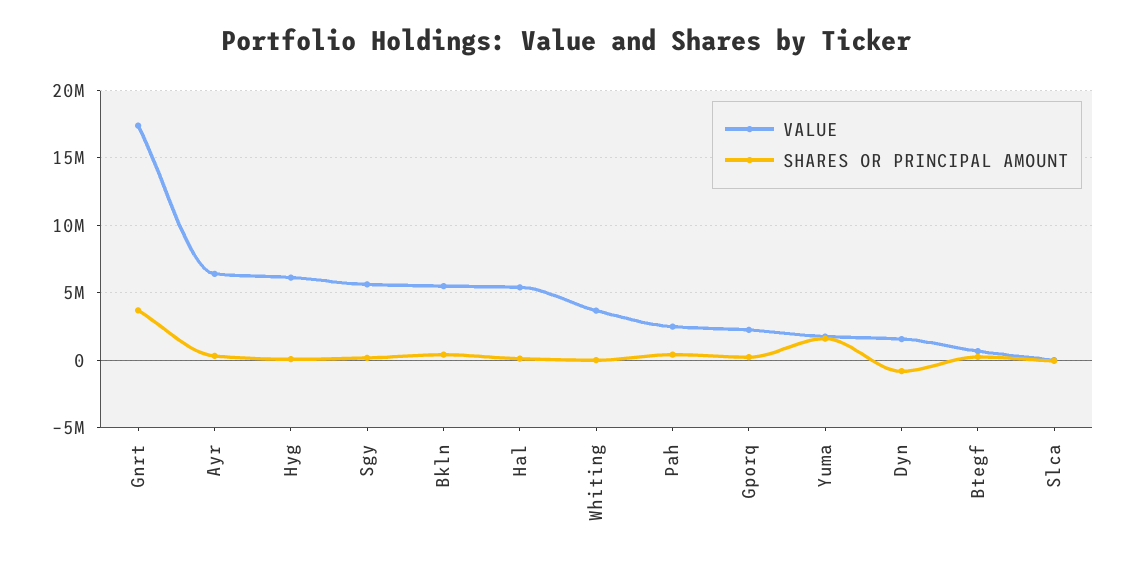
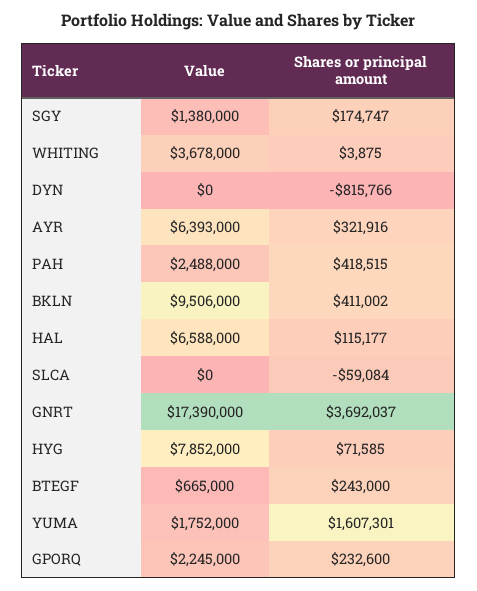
  {
    "VALUE": {
      "Gnrt": 17390000,
      "Ayr": 6393000,
-     "Hyg": 6000000,
+     "Hyg": 7852000,
-     "Sgy": 5500000,
+     "Sgy": 1380000,
-     "Bkln": 5500000,
+     "Bkln": 9506000,
-     "Hal": 5500000,
+     "Hal": 6588000,
      "Whiting": 3678000,
      "Pah": 2488000,
      "Gporq": 2245000,
      "Yuma": 1752000,
-     "Dyn": 1500000,
+     "Dyn": 0,
      "Btegf": 665000,
      "Slca": 0
    },
    "SHARES OR PRINCIPAL AMOUNT": {
      "Gnrt": 3692037,
      "Ayr": 321916,
      "Hyg": 71585,
      "Sgy": 174747,
      "Bkln": 411002,
      "Hal": 115177,
      "Whiting": 3875,
      "Pah": 418515,
      "Gporq": 232600,
      "Yuma": 1607301,
      "Dyn": -815766,
      "Btegf": 243000,
      "Slca": -59084
    }
  }

